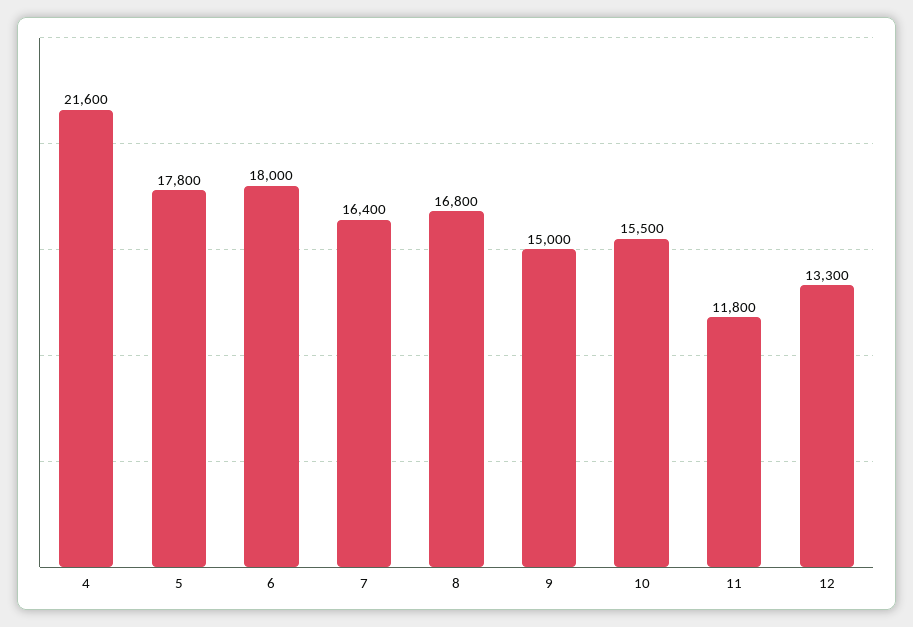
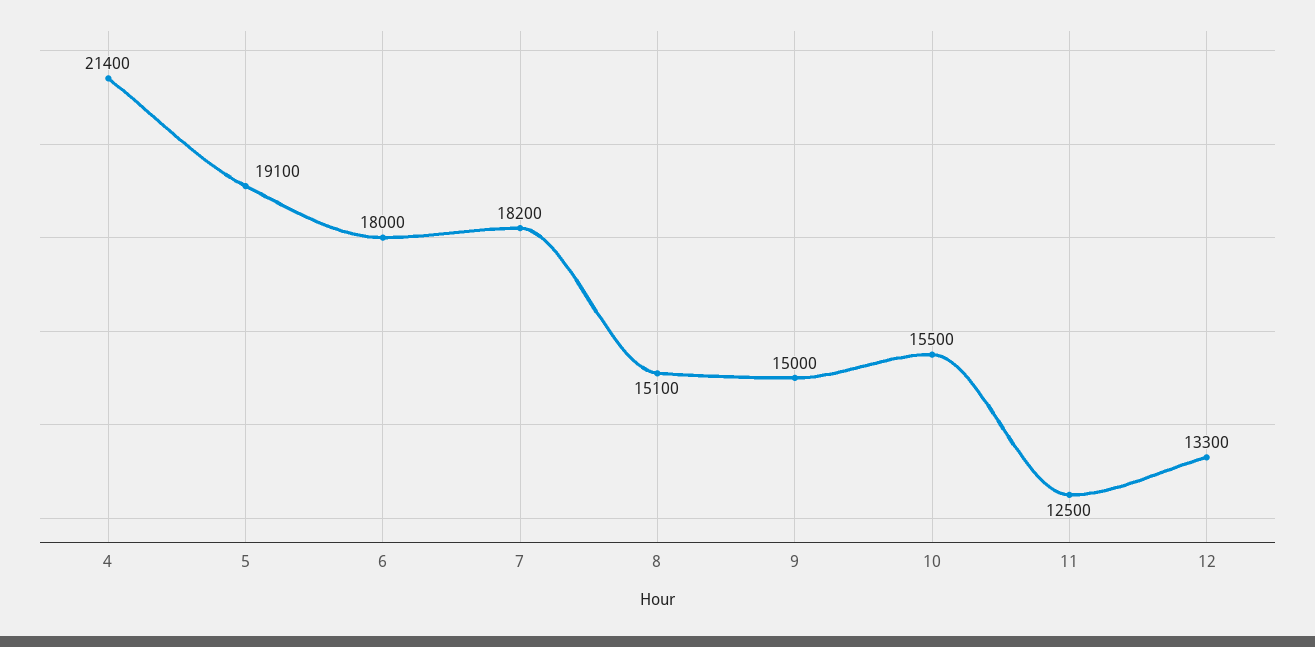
  {
-   "4": 21600,
+   "4": 21400,
-   "5": 17800,
+   "5": 19100,
    "6": 18000,
-   "7": 16400,
+   "7": 18200,
-   "8": 16800,
+   "8": 15100,
    "9": 15000,
    "10": 15500,
-   "11": 11800,
+   "11": 12500,
    "12": 13300
  }

